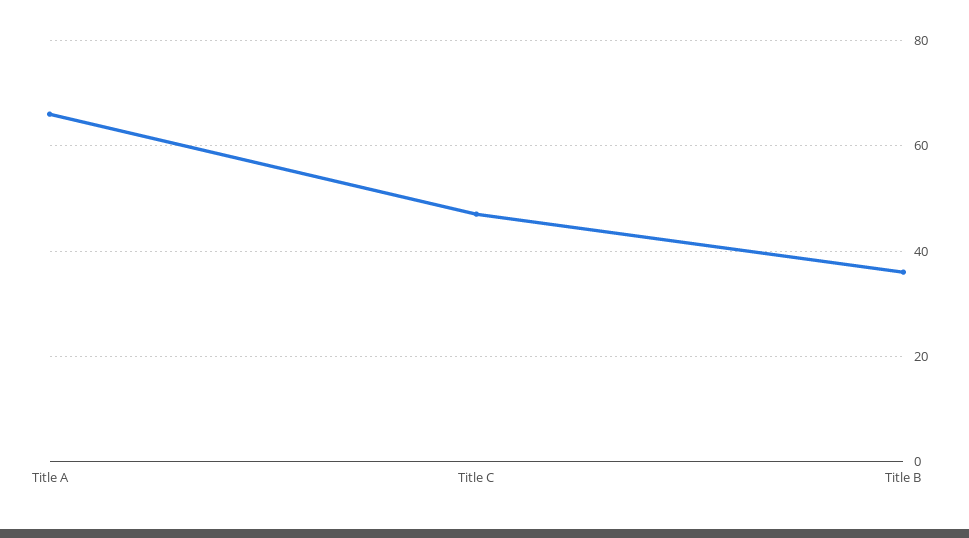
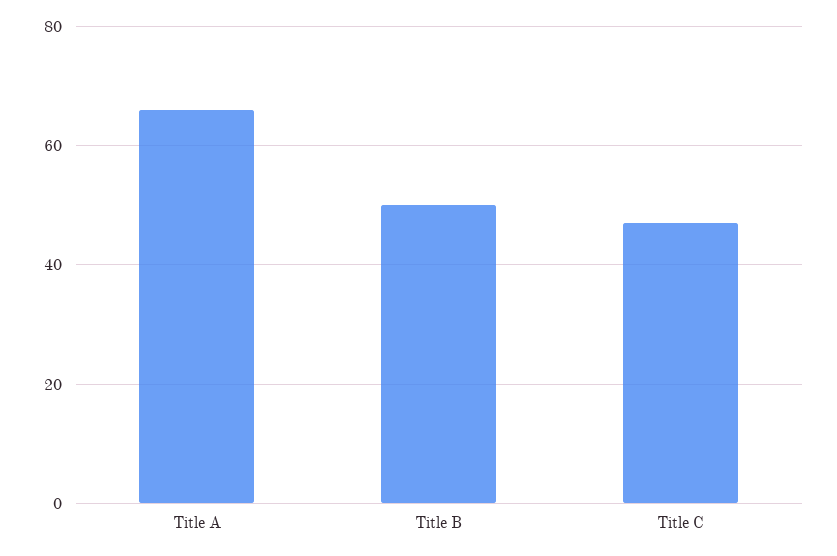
  {
    "Title A": 65,
    "Title C": 45,
-   "Title B": 35
+   "Title B": 50
  }

